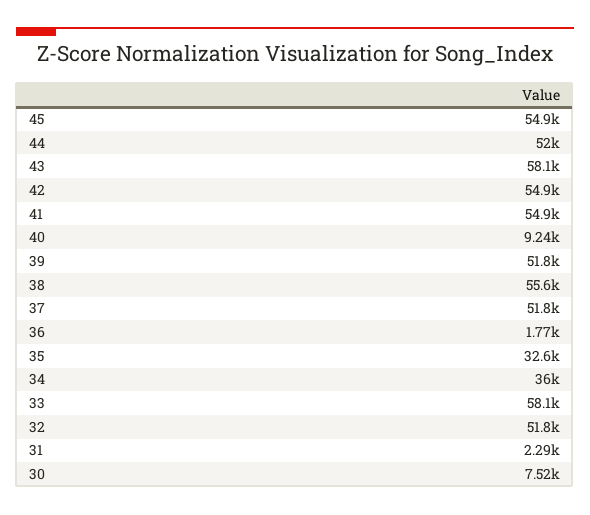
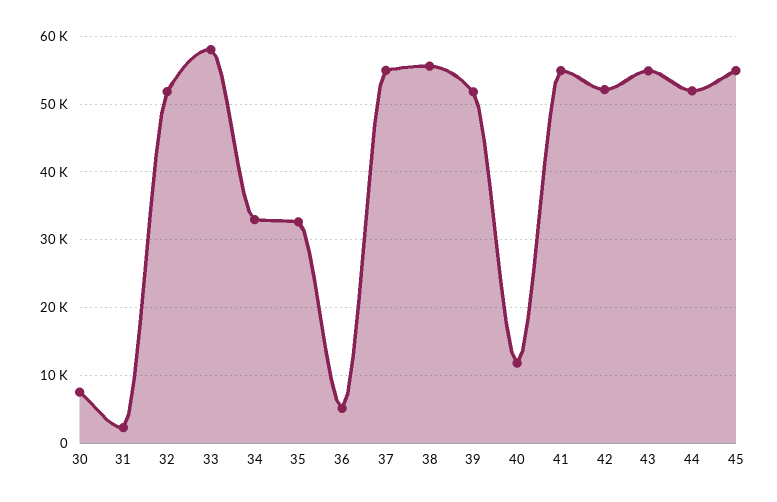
  {
    "45": 54900,
    "44": 52000,
-   "43": 58100,
+   "43": 55000,
-   "42": 54900,
+   "42": 52000,
    "41": 54900,
-   "40": 9240,
+   "40": 12000,
    "39": 51800,
    "38": 55600,
-   "37": 51800,
+   "37": 55000,
-   "36": 1770,
+   "36": 5000,
    "35": 32600,
-   "34": 36000,
+   "34": 33000,
    "33": 58100,
    "32": 51800,
    "31": 2290,
    "30": 7520
  }

